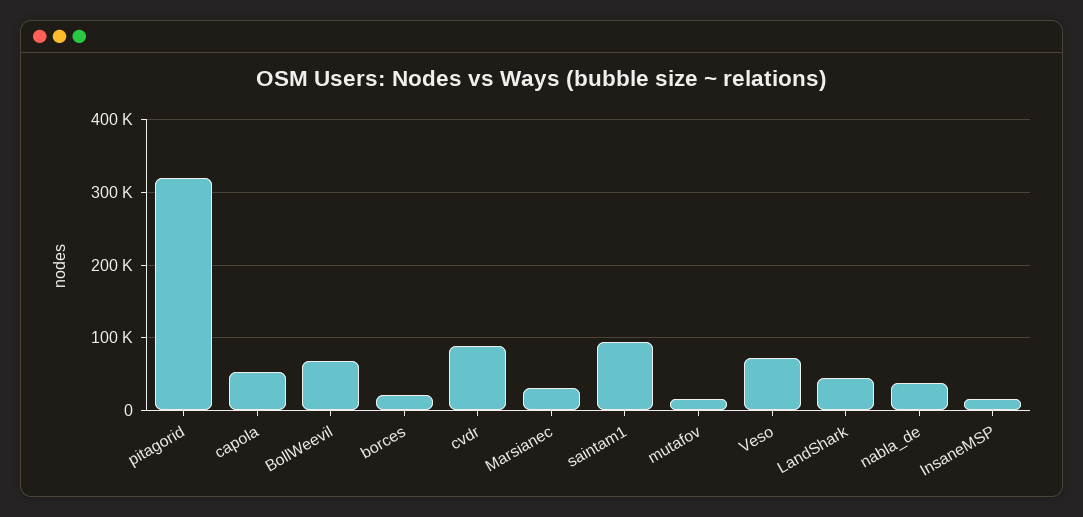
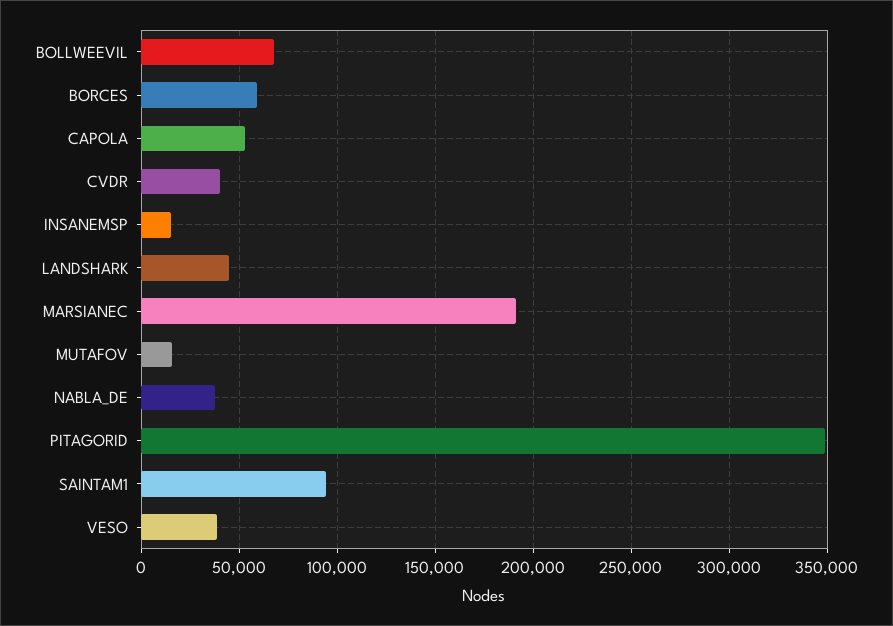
  {
-   "pitagorid": 320000,
+   "pitagorid": 350000,
    "capola": 55000,
    "BollWeevil": 70000,
-   "borces": 20000,
+   "borces": 60000,
-   "cvdr": 90000,
+   "cvdr": 40000,
-   "Marsianec": 30000,
+   "Marsianec": 190000,
    "saintam1": 95000,
    "mutafov": 15000,
-   "Veso": 70000,
+   "Veso": 40000,
    "LandShark": 45000,
    "nabla_de": 40000,
    "InsaneMSP": 15000
  }

